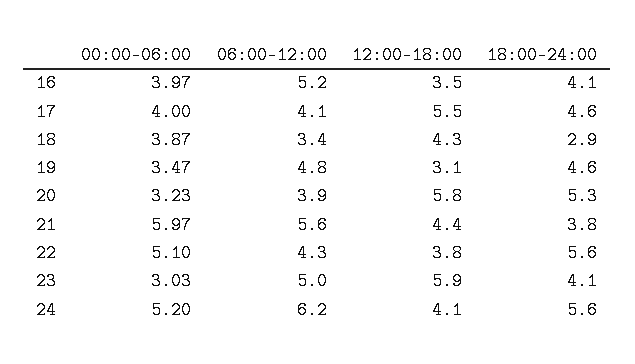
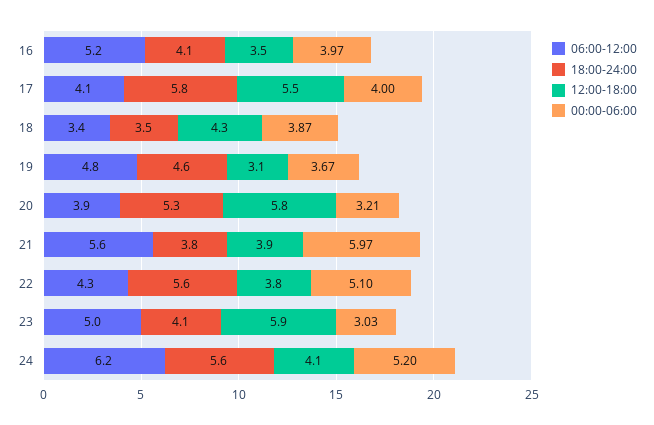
  {
    "00:00-06:00": {
      "16": 3.97,
      "17": 4,
      "18": 3.87,
-     "19": 3.47,
+     "19": 3.67,
-     "20": 3.23,
+     "20": 3.21,
      "21": 5.97,
      "22": 5.1,
      "23": 3.03,
      "24": 5.2
    },
    "06:00-12:00": {
      "16": 5.2,
      "17": 4.1,
      "18": 3.4,
      "19": 4.8,
      "20": 3.9,
      "21": 5.6,
      "22": 4.3,
      "23": 5,
      "24": 6.2
    },
    "12:00-18:00": {
      "16": 3.5,
      "17": 5.5,
      "18": 4.3,
      "19": 3.1,
      "20": 5.8,
-     "21": 4.4,
+     "21": 3.9,
      "22": 3.8,
      "23": 5.9,
      "24": 4.1
    },
    "18:00-24:00": {
      "16": 4.1,
-     "17": 4.6,
+     "17": 5.8,
-     "18": 2.9,
+     "18": 3.5,
      "19": 4.6,
      "20": 5.3,
      "21": 3.8,
      "22": 5.6,
      "23": 4.1,
      "24": 5.6
    }
  }

